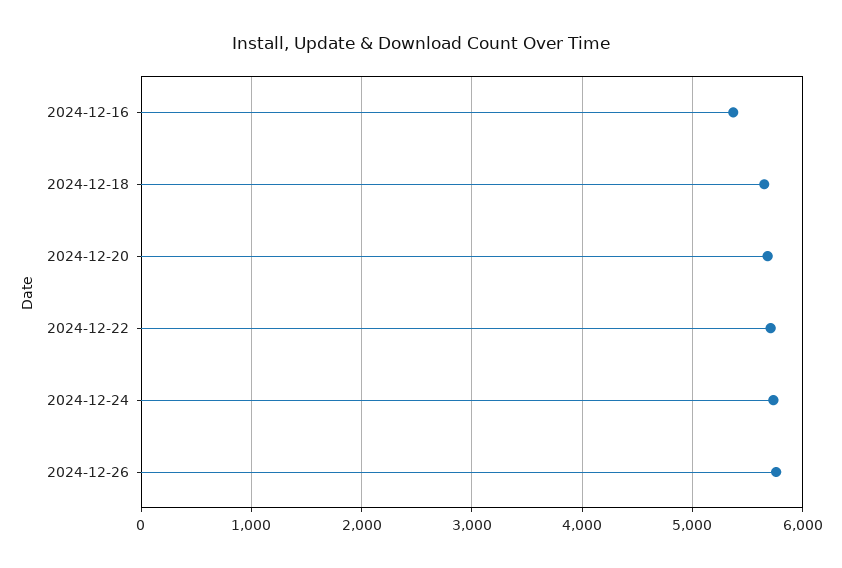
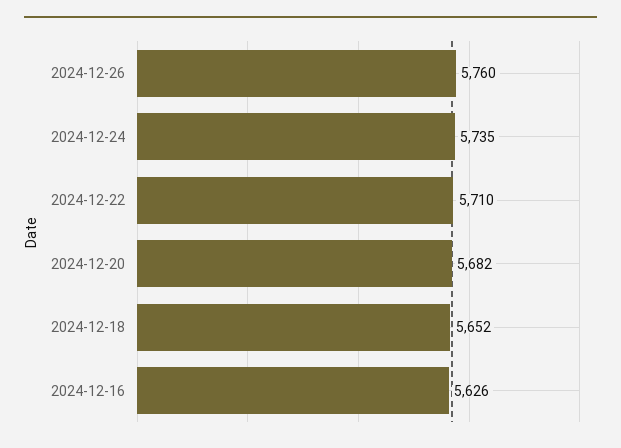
  {
-   "2024-12-16": 5400,
+   "2024-12-16": 5626,
    "2024-12-18": 5652,
    "2024-12-20": 5682,
    "2024-12-22": 5710,
    "2024-12-24": 5735,
    "2024-12-26": 5760
  }

